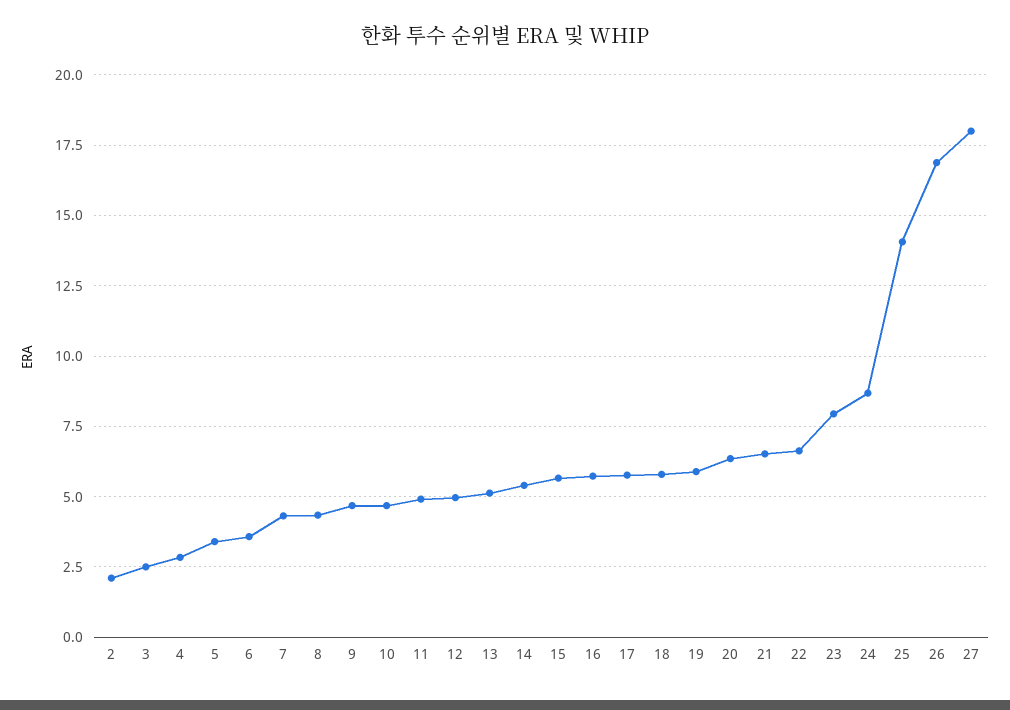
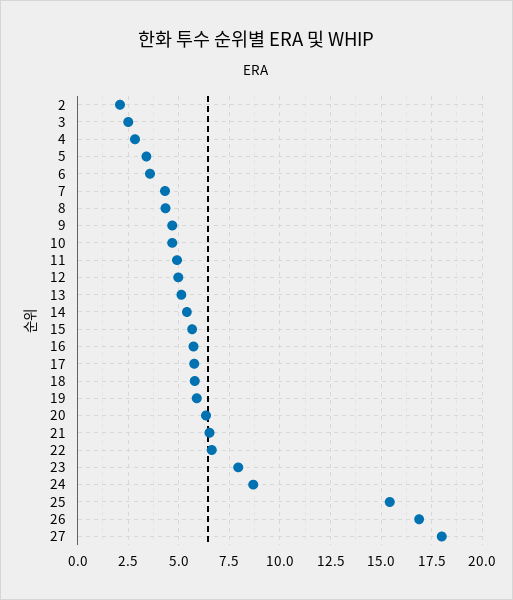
  {
    "2": 2,
    "3": 2.5,
    "4": 2.75,
    "5": 3.5,
    "6": 3.5,
    "7": 4.25,
    "8": 4.25,
    "9": 4.75,
    "10": 4.75,
    "11": 5,
    "12": 5,
    "13": 5.25,
    "14": 5.5,
    "15": 5.75,
    "16": 5.75,
    "17": 5.75,
    "18": 5.75,
    "19": 6,
    "20": 6.25,
    "21": 6.5,
    "22": 6.75,
    "23": 8,
    "24": 8.75,
-   "25": 14,
+   "25": 15.5,
    "26": 17,
    "27": 18
  }

